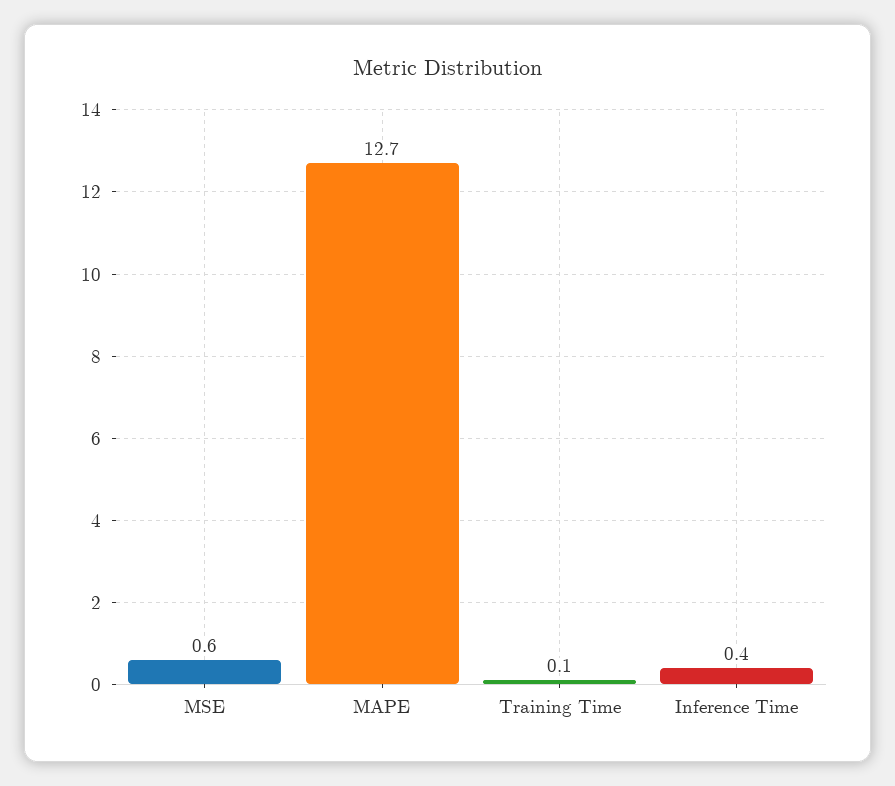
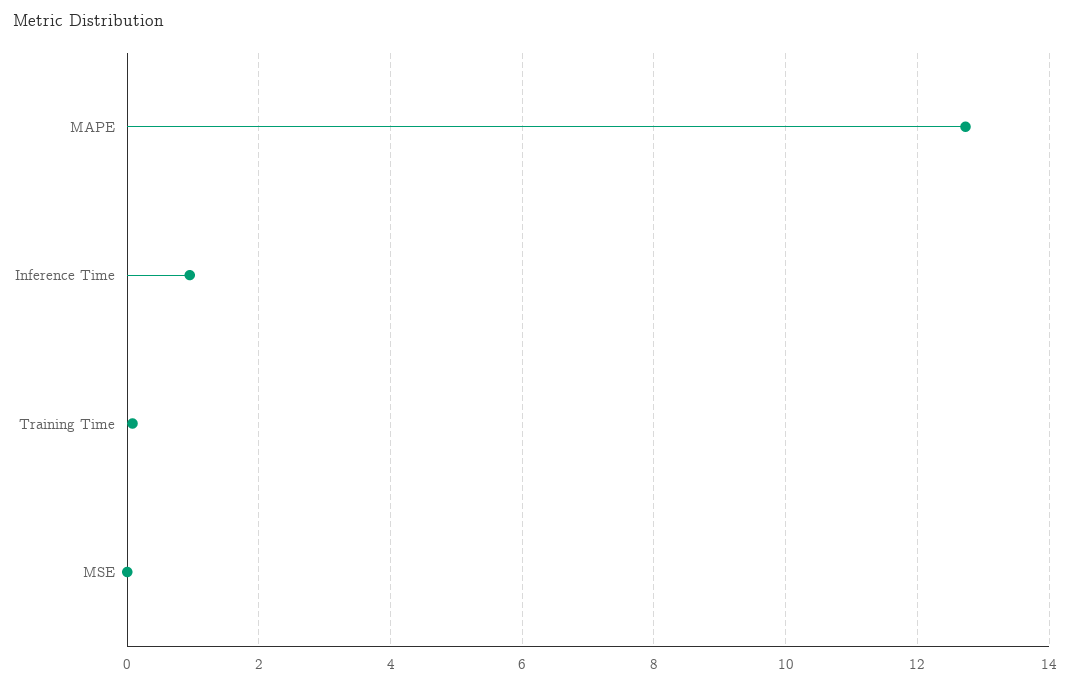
  {
-   "MSE": 0.6,
+   "MSE": 0,
    "MAPE": 12.7,
    "Training Time": 0.1,
-   "Inference Time": 0.4
+   "Inference Time": 1
  }

